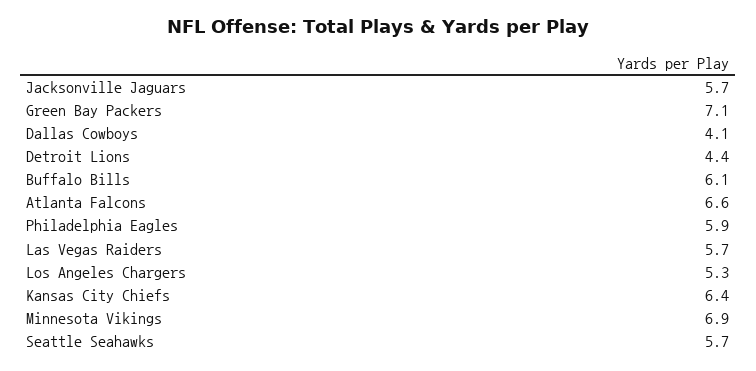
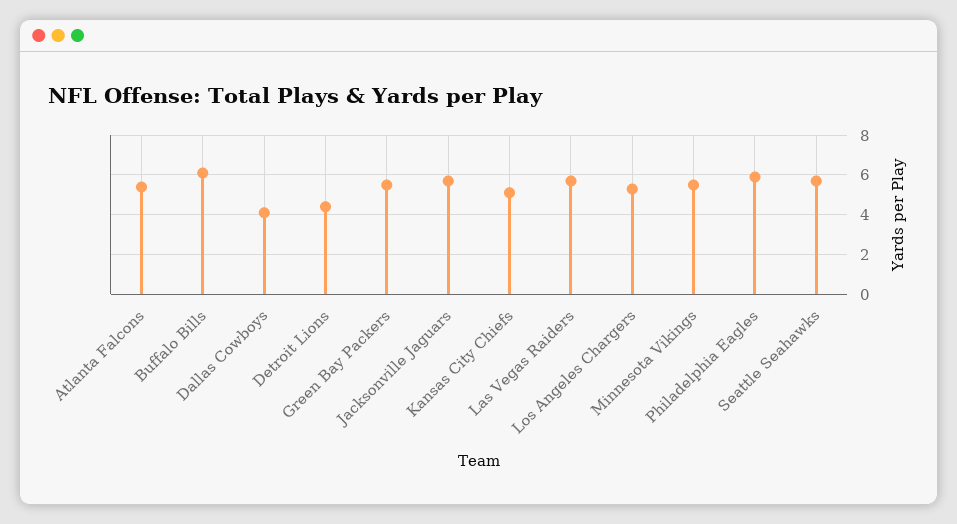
  {
    "Jacksonville Jaguars": 5.7,
-   "Green Bay Packers": 7.1,
+   "Green Bay Packers": 5.5,
    "Dallas Cowboys": 4.1,
    "Detroit Lions": 4.4,
    "Buffalo Bills": 6.1,
-   "Atlanta Falcons": 6.6,
+   "Atlanta Falcons": 5.5,
    "Philadelphia Eagles": 5.9,
    "Las Vegas Raiders": 5.7,
    "Los Angeles Chargers": 5.3,
-   "Kansas City Chiefs": 6.4,
+   "Kansas City Chiefs": 5,
-   "Minnesota Vikings": 6.9,
+   "Minnesota Vikings": 5.5,
    "Seattle Seahawks": 5.7
  }

